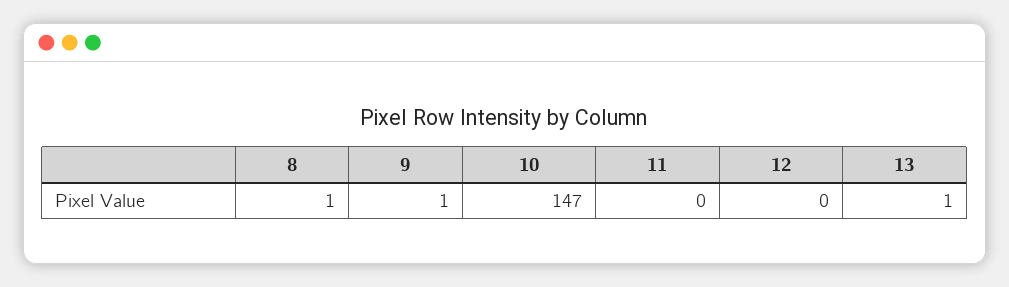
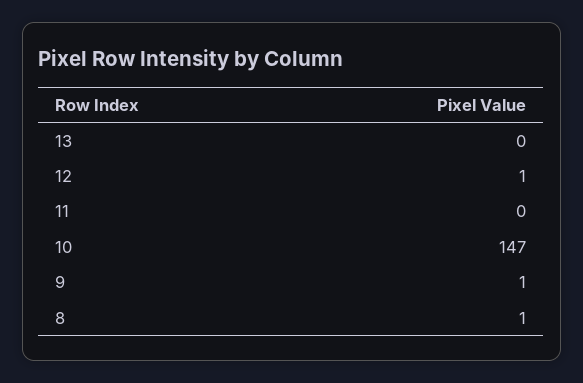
  {
    "8": 1,
    "9": 1,
    "10": 147,
    "11": 0,
-   "12": 0,
+   "12": 1,
-   "13": 1
+   "13": 0
  }

